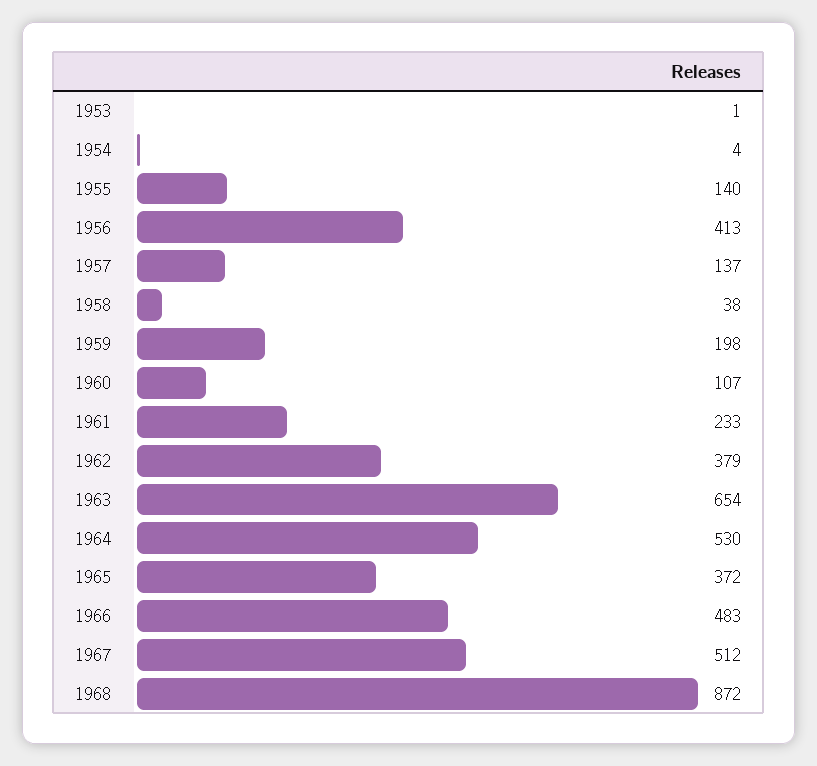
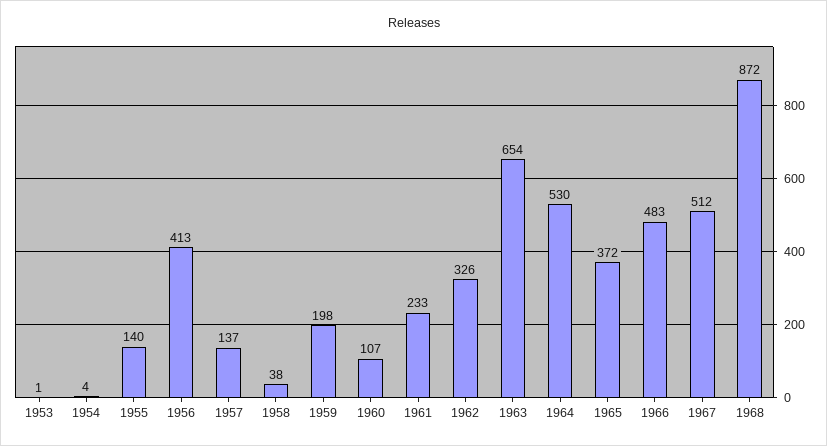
  {
    "1953": 1,
    "1954": 4,
    "1955": 140,
    "1956": 413,
    "1957": 137,
    "1958": 38,
    "1959": 198,
    "1960": 107,
    "1961": 233,
-   "1962": 379,
+   "1962": 326,
    "1963": 654,
    "1964": 530,
    "1965": 372,
    "1966": 483,
    "1967": 512,
    "1968": 872
  }

